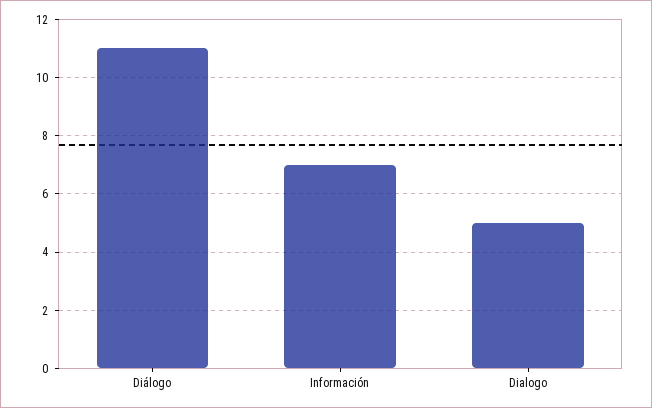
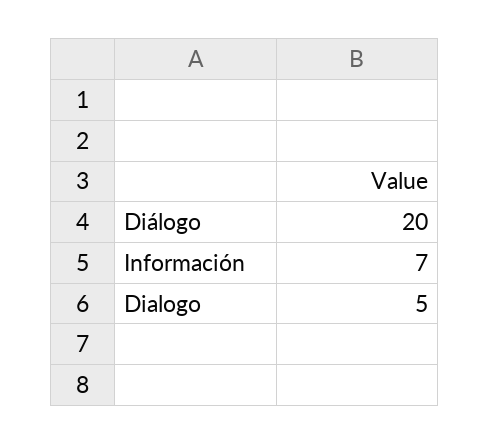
  {
-   "Diálogo": 11,
+   "Diálogo": 20,
    "Información": 7,
    "Dialogo": 5
  }

